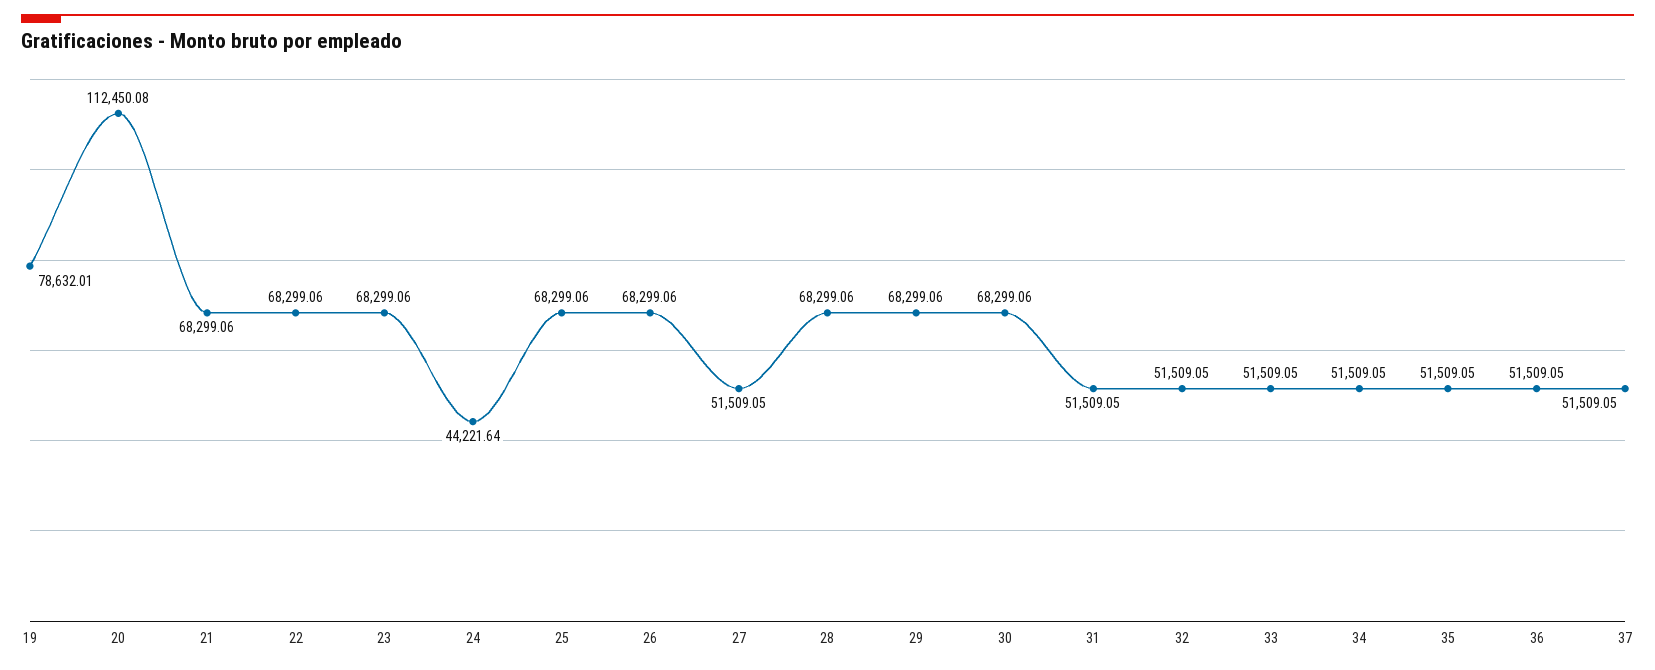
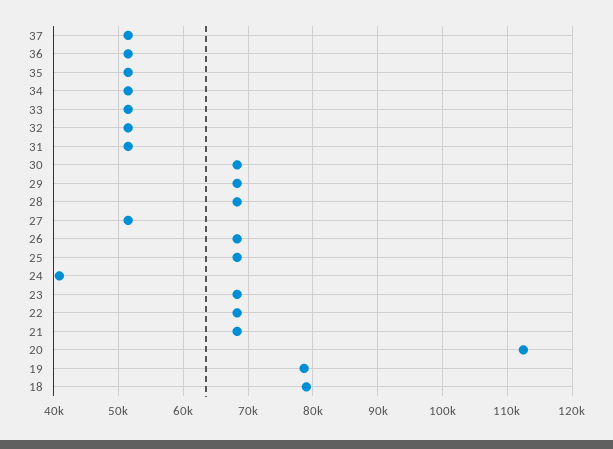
  {
    "19": 78632.01,
    "20": 112450.08,
    "21": 68299.06,
    "22": 68299.06,
    "23": 68299.06,
-   "24": 44221.64,
+   "24": 41000,
    "25": 68299.06,
    "26": 68299.06,
    "27": 51509.05,
    "28": 68299.06,
    "29": 68299.06,
    "30": 68299.06,
    "31": 51509.05,
    "32": 51509.05,
    "33": 51509.05,
    "34": 51509.05,
    "35": 51509.05,
    "36": 51509.05,
-   "37": 51509.05
+   "37": 51509.05,
+   "18": 79000
  }

